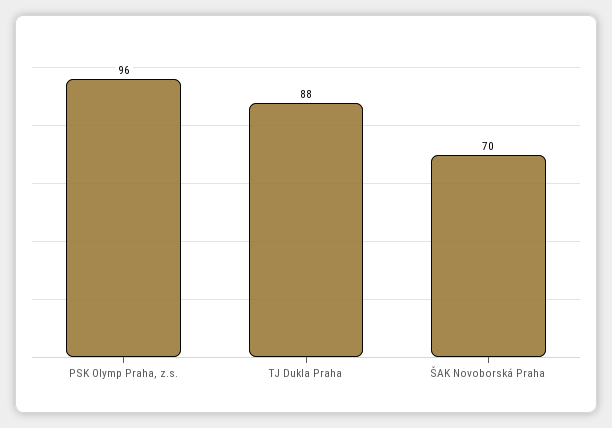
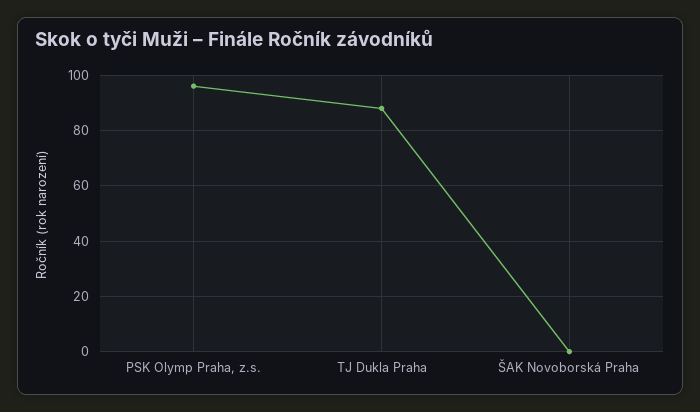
  {
    "PSK Olymp Praha, z.s.": 96,
    "TJ Dukla Praha": 88,
-   "ŠAK Novoborská Praha": 70
+   "ŠAK Novoborská Praha": 0
  }

